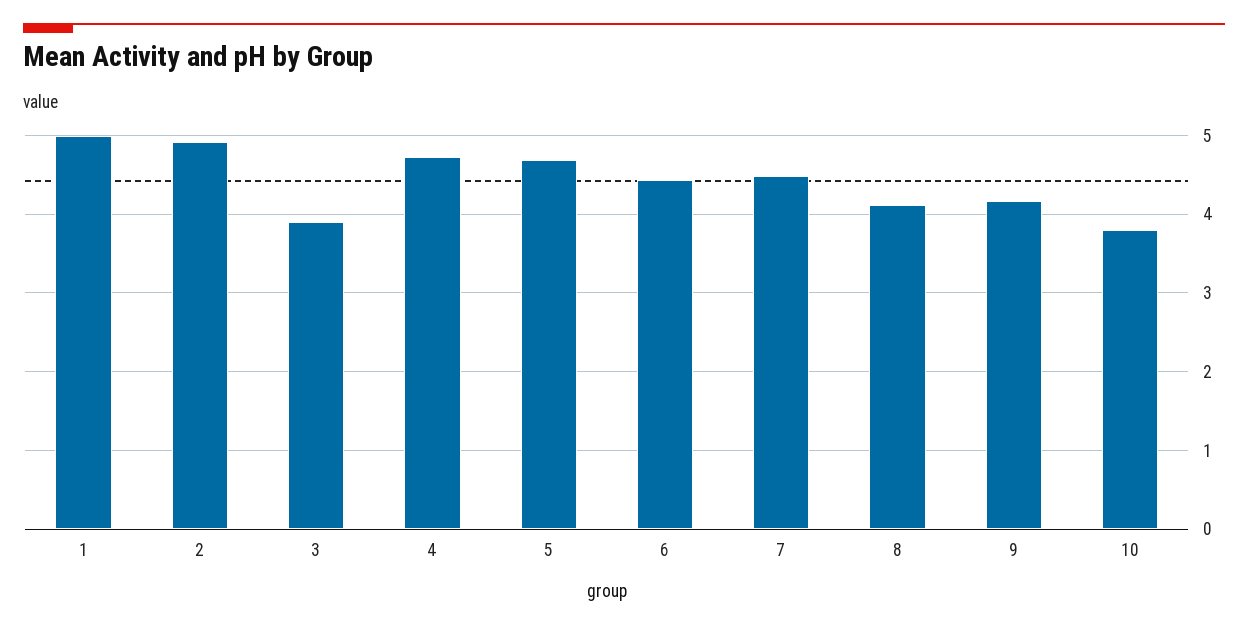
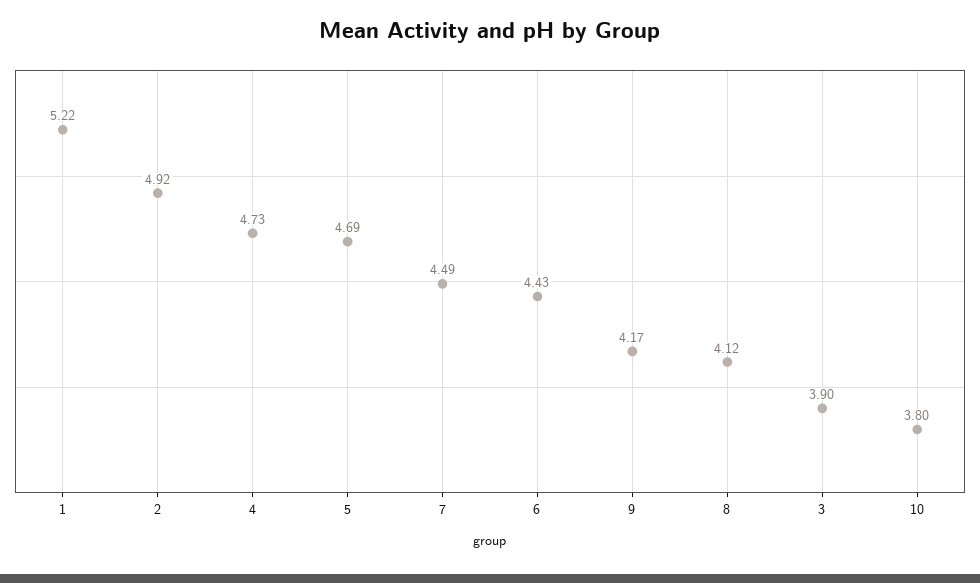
  {
-   "1": 5,
+   "1": 5.22,
    "2": 4.92,
    "3": 3.9,
    "4": 4.73,
    "5": 4.69,
    "6": 4.43,
    "7": 4.49,
    "8": 4.12,
    "9": 4.17,
    "10": 3.8
  }

